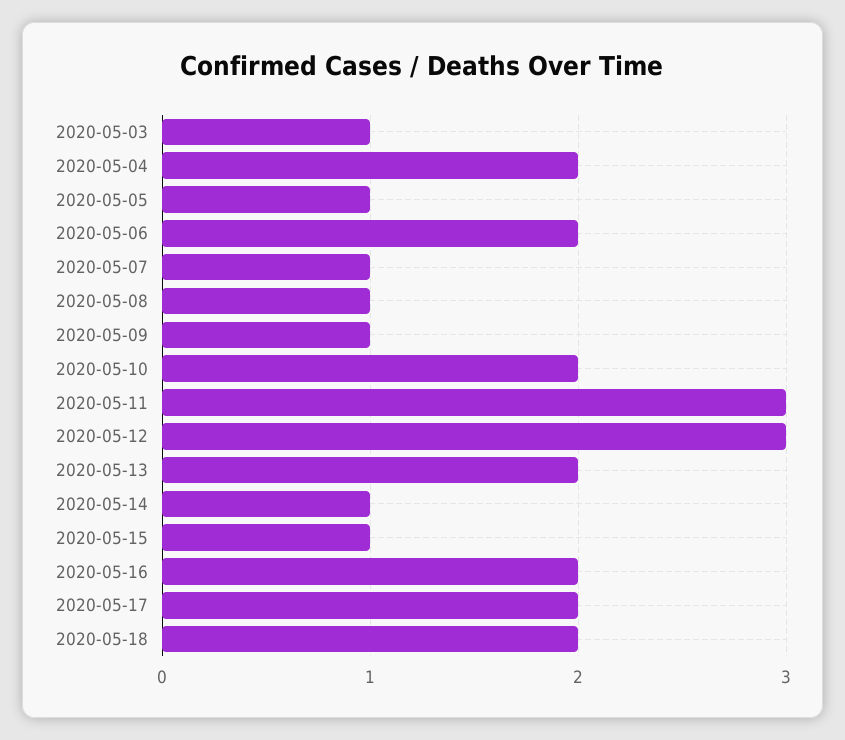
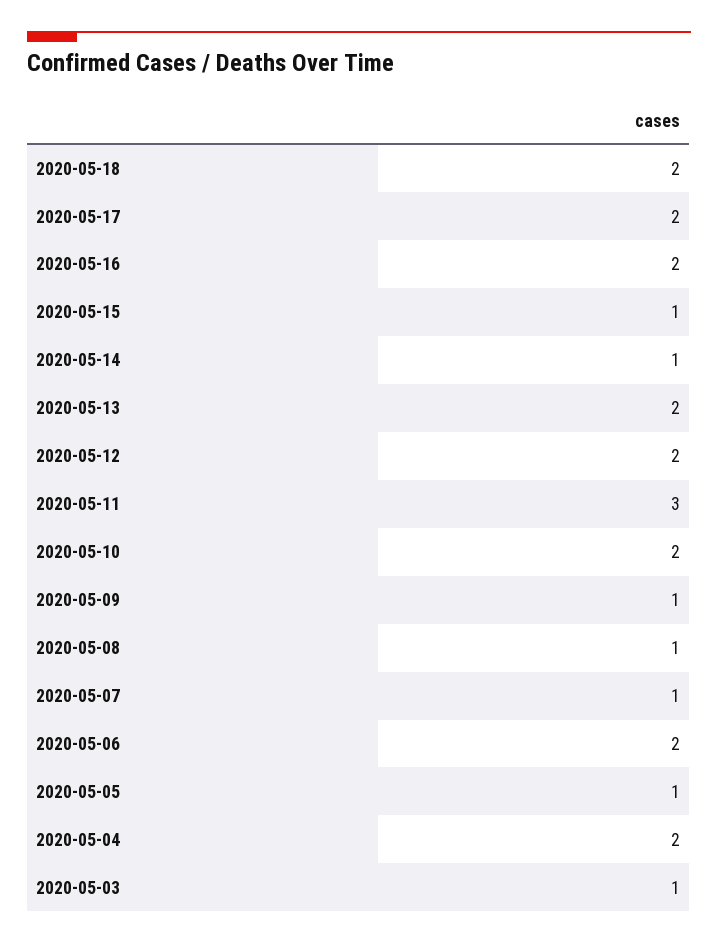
  {
    "2020-05-03": 1,
    "2020-05-04": 2,
    "2020-05-05": 1,
    "2020-05-06": 2,
    "2020-05-07": 1,
    "2020-05-08": 1,
    "2020-05-09": 1,
    "2020-05-10": 2,
    "2020-05-11": 3,
-   "2020-05-12": 3,
+   "2020-05-12": 2,
    "2020-05-13": 2,
    "2020-05-14": 1,
    "2020-05-15": 1,
    "2020-05-16": 2,
    "2020-05-17": 2,
    "2020-05-18": 2
  }

